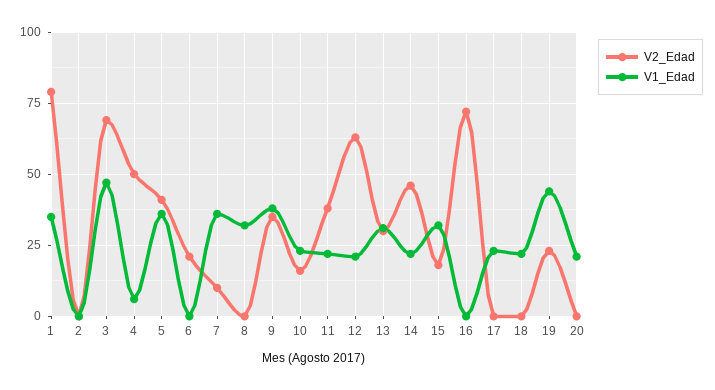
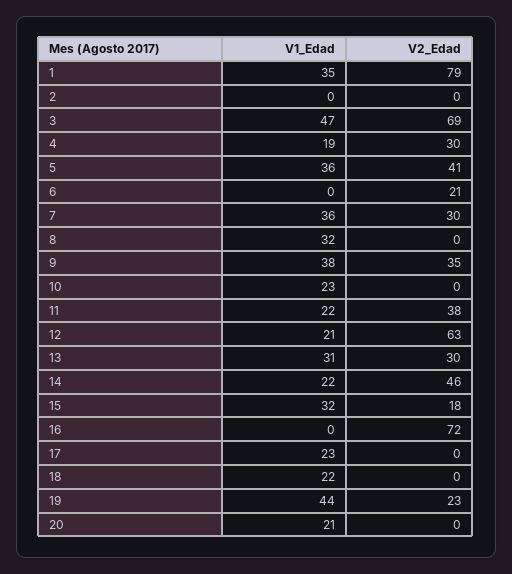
  {
    "V2_Edad": {
      "1": 79,
      "2": 0,
      "3": 69,
-     "4": 50,
+     "4": 30,
      "5": 41,
      "6": 21,
-     "7": 10,
+     "7": 30,
      "8": 0,
      "9": 35,
-     "10": 15,
+     "10": 0,
      "11": 38,
      "12": 63,
      "13": 30,
      "14": 46,
      "15": 18,
      "16": 72,
      "17": 0,
      "18": 0,
      "19": 23,
      "20": 0
    },
    "V1_Edad": {
      "1": 35,
      "2": 0,
      "3": 47,
-     "4": 5,
+     "4": 19,
      "5": 36,
      "6": 0,
      "7": 36,
      "8": 32,
      "9": 38,
      "10": 23,
      "11": 22,
      "12": 21,
      "13": 31,
      "14": 22,
      "15": 32,
      "16": 0,
      "17": 23,
      "18": 22,
      "19": 44,
      "20": 21
    }
  }

